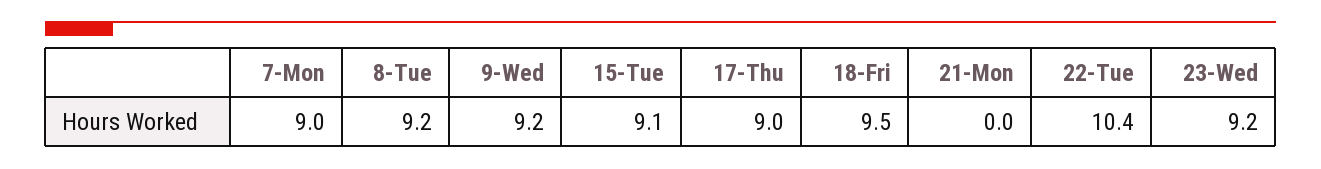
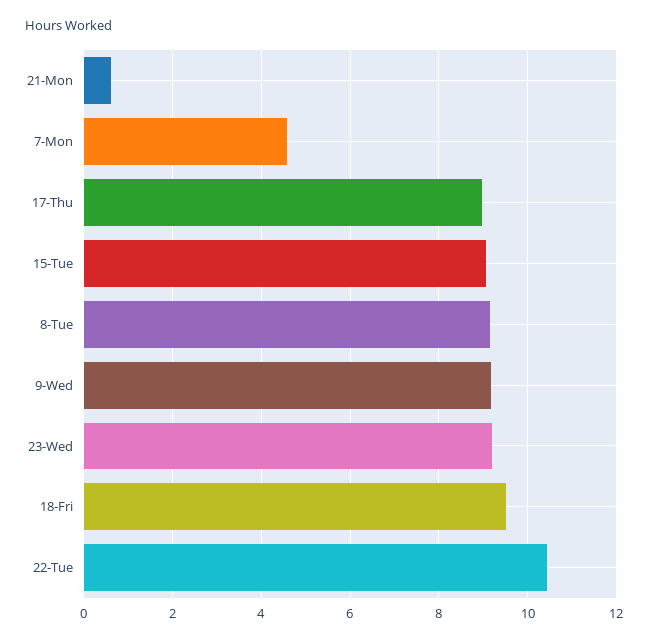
  {
-   "7-Mon": 9,
+   "7-Mon": 4.6,
    "8-Tue": 9.2,
    "9-Wed": 9.2,
    "15-Tue": 9.1,
    "17-Thu": 9,
    "18-Fri": 9.5,
-   "21-Mon": 0,
+   "21-Mon": 0.6,
    "22-Tue": 10.4,
    "23-Wed": 9.2
  }

